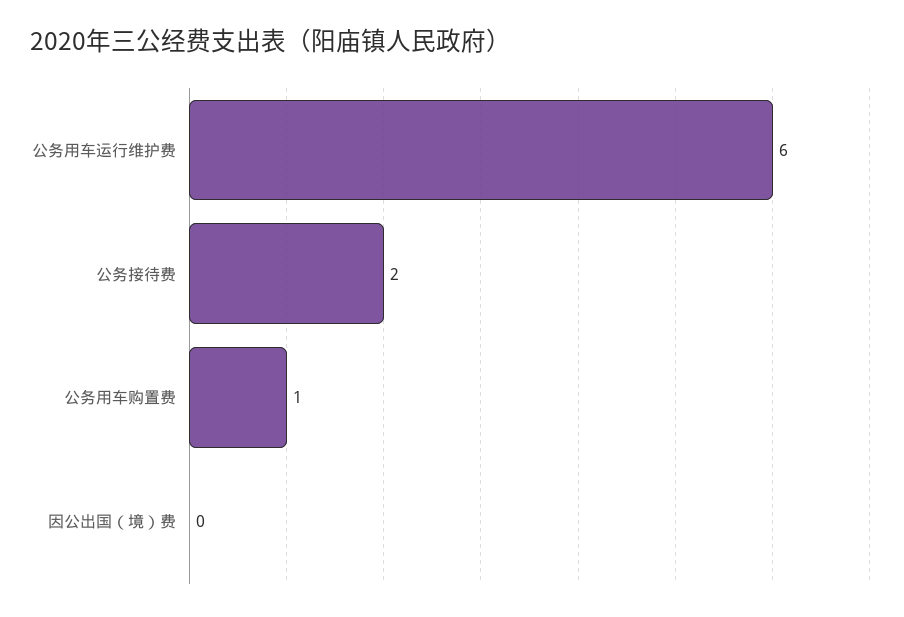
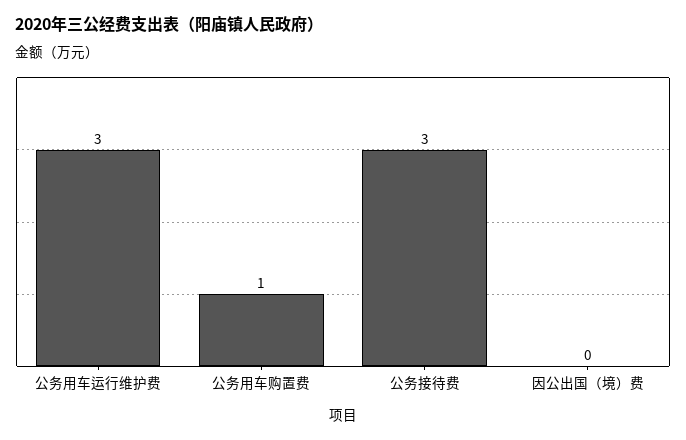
  {
-   "公务用车运行维护费": 6,
+   "公务用车运行维护费": 3,
-   "公务接待费": 2,
+   "公务接待费": 3,
    "公务用车购置费": 1,
    "因公出国（境）费": 0
  }

